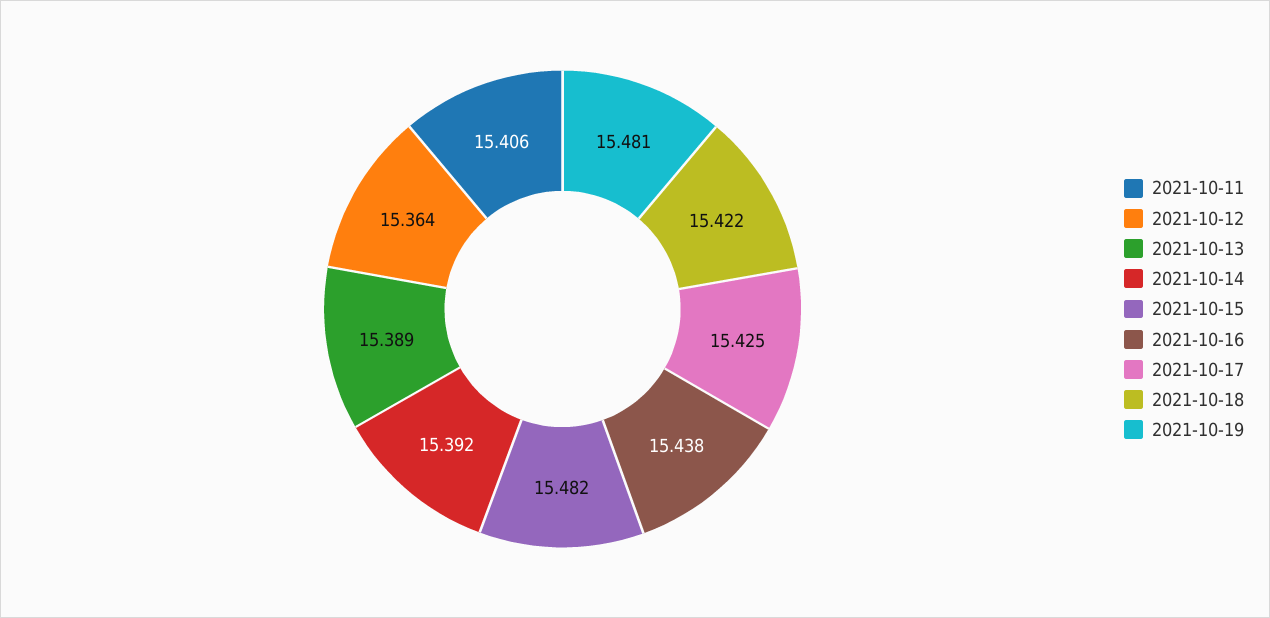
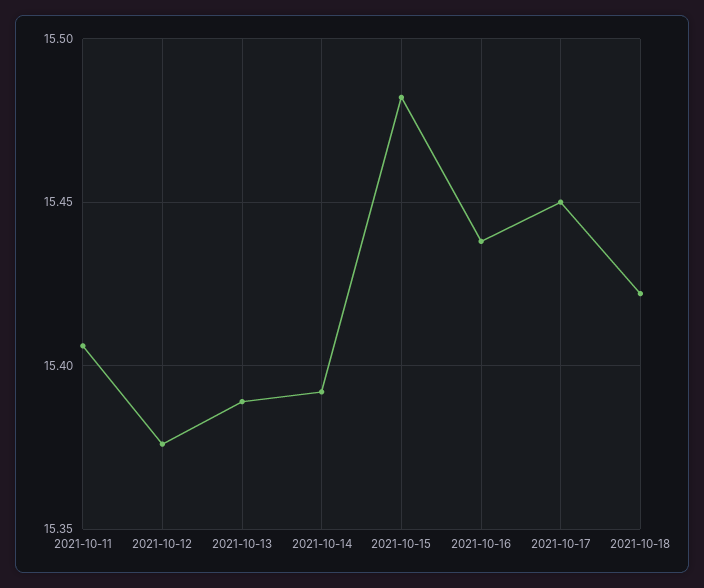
  {
    "2021-10-11": 15.406,
-   "2021-10-12": 15.364,
+   "2021-10-12": 15.375,
    "2021-10-13": 15.389,
    "2021-10-14": 15.392,
    "2021-10-15": 15.482,
    "2021-10-16": 15.438,
-   "2021-10-17": 15.425,
+   "2021-10-17": 15.45,
-   "2021-10-18": 15.422,
+   "2021-10-18": 15.422
-   "2021-10-19": 15.481
  }

